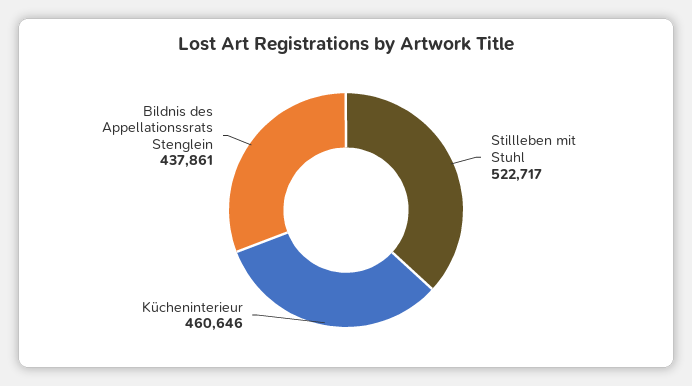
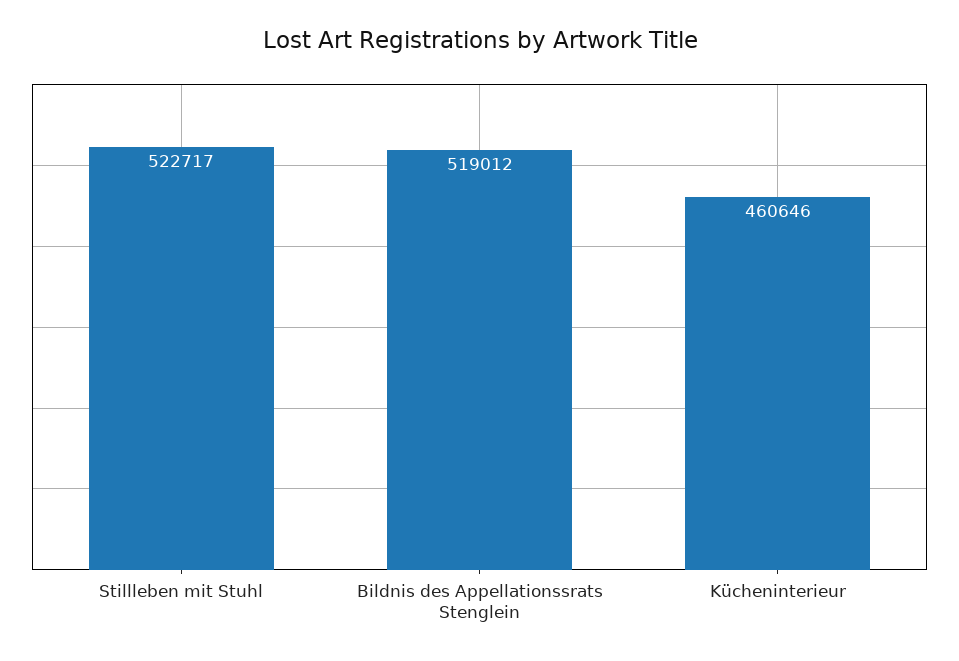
  {
    "Stillleben mit Stuhl": 522717,
    "Kücheninterieur": 460646,
-   "Bildnis des Appellationssrats Stenglein": 437861
+   "Bildnis des Appellationssrats Stenglein": 519012
  }

